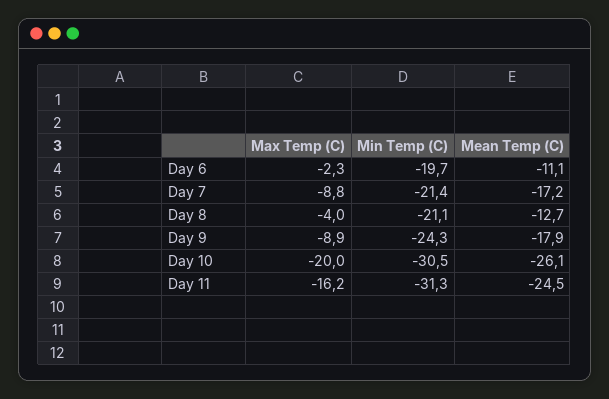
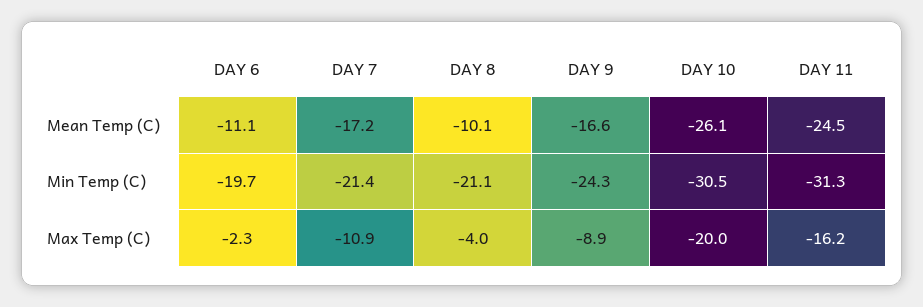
  {
    "Max Temp (C)": {
      "Day 6": -2.3,
-     "Day 7": -8.8,
+     "Day 7": -10.9,
      "Day 8": -4,
      "Day 9": -8.9,
      "Day 10": -20,
      "Day 11": -16.2
    },
    "Min Temp (C)": {
      "Day 6": -19.7,
      "Day 7": -21.4,
      "Day 8": -21.1,
      "Day 9": -24.3,
      "Day 10": -30.5,
      "Day 11": -31.3
    },
    "Mean Temp (C)": {
      "Day 6": -11.1,
      "Day 7": -17.2,
-     "Day 8": -12.7,
+     "Day 8": -10.1,
-     "Day 9": -17.9,
+     "Day 9": -16.6,
      "Day 10": -26.1,
      "Day 11": -24.5
    }
  }

